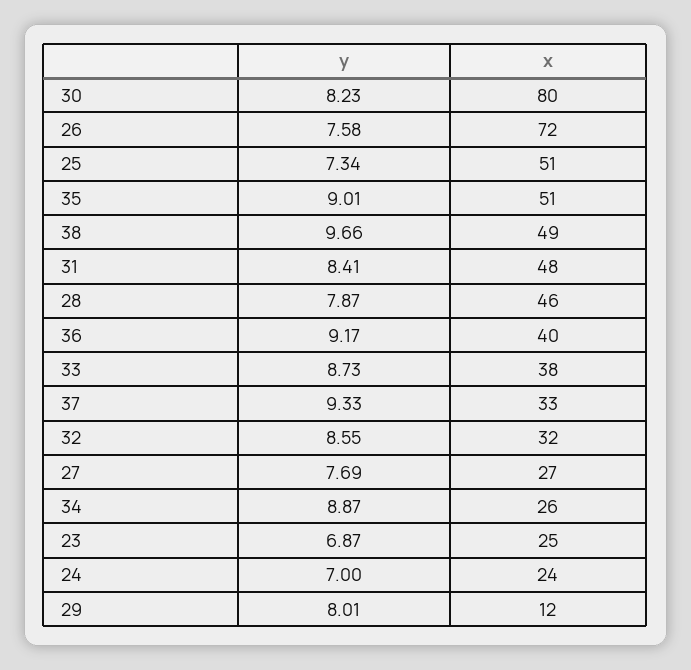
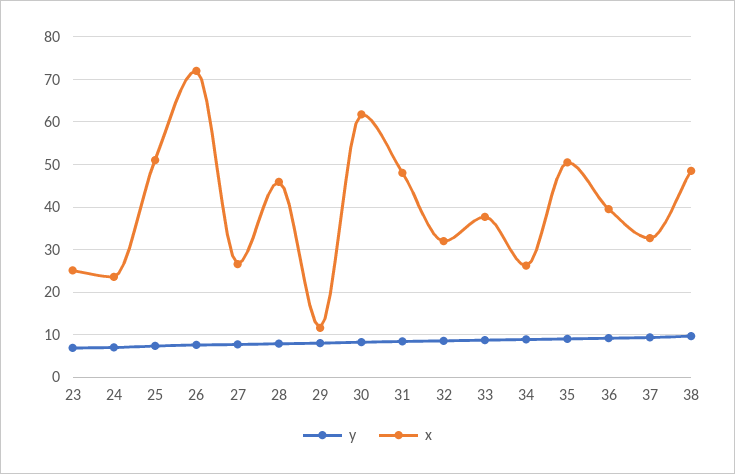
  {
    "y": {
      "30": 8.23,
      "26": 7.58,
      "25": 7.34,
      "35": 9.01,
      "38": 9.66,
      "31": 8.41,
      "28": 7.87,
      "36": 9.17,
      "33": 8.73,
      "37": 9.33,
      "32": 8.55,
      "27": 7.69,
      "34": 8.87,
      "23": 6.87,
      "24": 7,
      "29": 8.01
    },
    "x": {
-     "30": 80,
+     "30": 62,
      "26": 72,
      "25": 51,
      "35": 51,
      "38": 49,
      "31": 48,
      "28": 46,
      "36": 40,
      "33": 38,
      "37": 33,
      "32": 32,
      "27": 27,
      "34": 26,
      "23": 25,
      "24": 24,
      "29": 12
    }
  }

